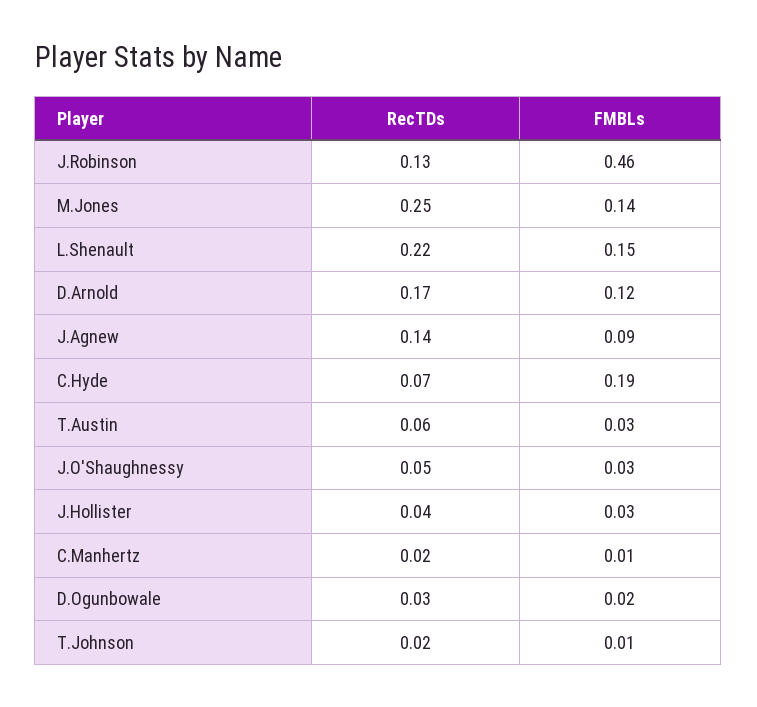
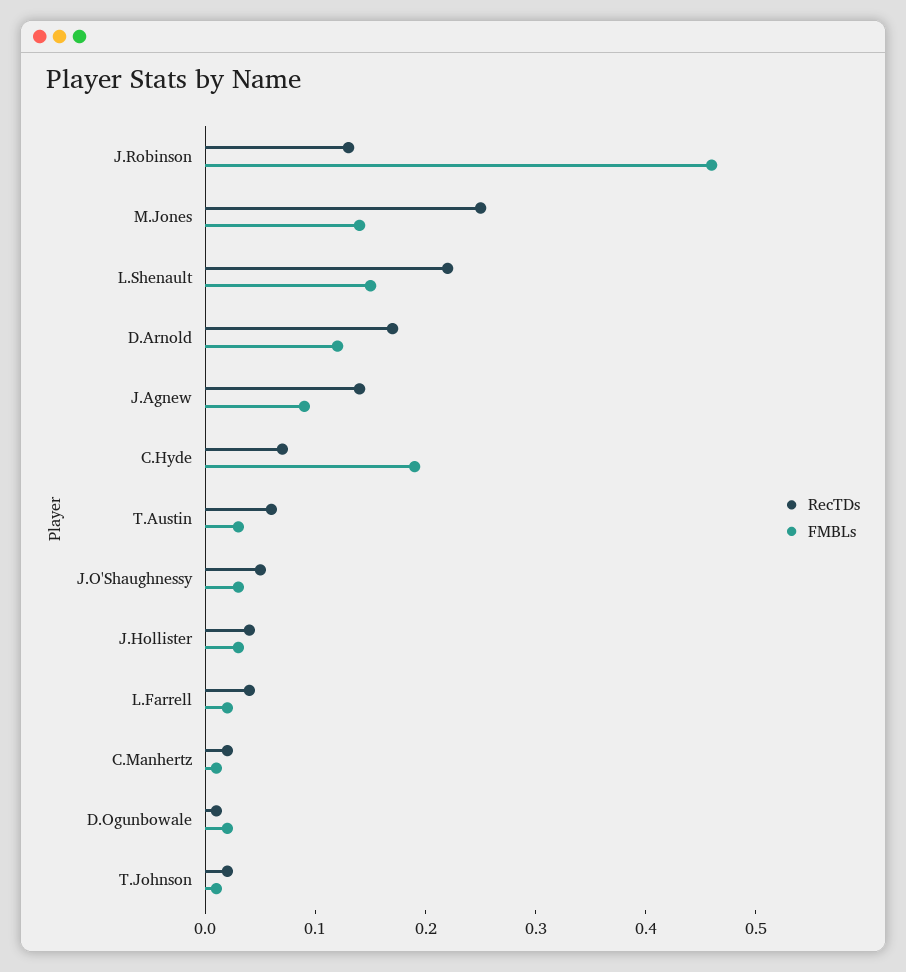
  {
    "RecTDs": {
      "J.Robinson": 0.13,
      "M.Jones": 0.25,
      "L.Shenault": 0.22,
      "D.Arnold": 0.17,
      "J.Agnew": 0.14,
      "C.Hyde": 0.07,
      "T.Austin": 0.06,
      "J.O'Shaughnessy": 0.05,
      "J.Hollister": 0.04,
      "C.Manhertz": 0.02,
-     "D.Ogunbowale": 0.03,
+     "D.Ogunbowale": 0.01,
-     "T.Johnson": 0.02
+     "T.Johnson": 0.02,
+     "L.Farrell": 0.04
    },
    "FMBLs": {
      "J.Robinson": 0.46,
      "M.Jones": 0.14,
      "L.Shenault": 0.15,
      "D.Arnold": 0.12,
      "J.Agnew": 0.09,
      "C.Hyde": 0.19,
      "T.Austin": 0.03,
      "J.O'Shaughnessy": 0.03,
      "J.Hollister": 0.03,
      "C.Manhertz": 0.01,
      "D.Ogunbowale": 0.02,
-     "T.Johnson": 0.01
+     "T.Johnson": 0.01,
+     "L.Farrell": 0.02
    }
  }

